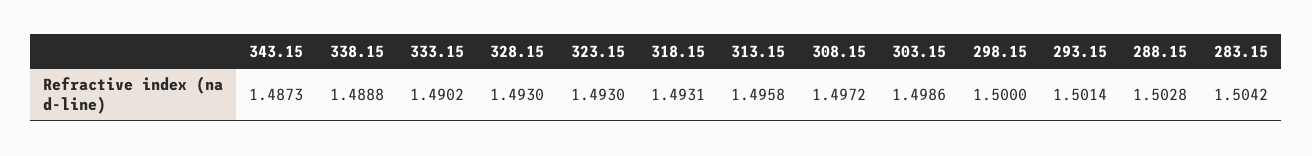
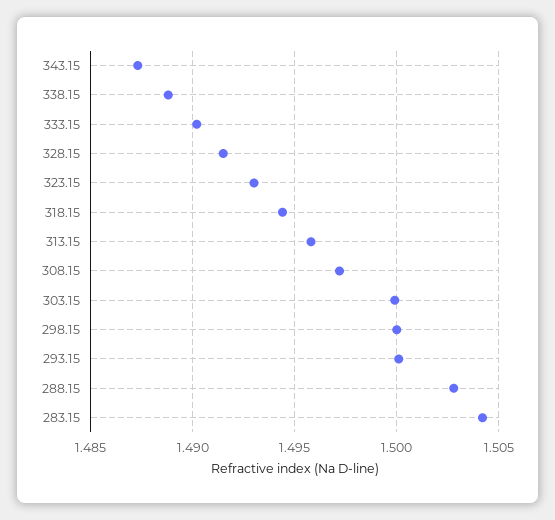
  {
    "343.15": 1.4873,
    "338.15": 1.4888,
    "333.15": 1.4902,
-   "328.15": 1.493,
+   "328.15": 1.4915,
    "323.15": 1.493,
-   "318.15": 1.4931,
+   "318.15": 1.4945,
    "313.15": 1.4958,
    "308.15": 1.4972,
-   "303.15": 1.4986,
+   "303.15": 1.5,
    "298.15": 1.5,
-   "293.15": 1.5014,
+   "293.15": 1.5,
    "288.15": 1.5028,
    "283.15": 1.5042
  }

